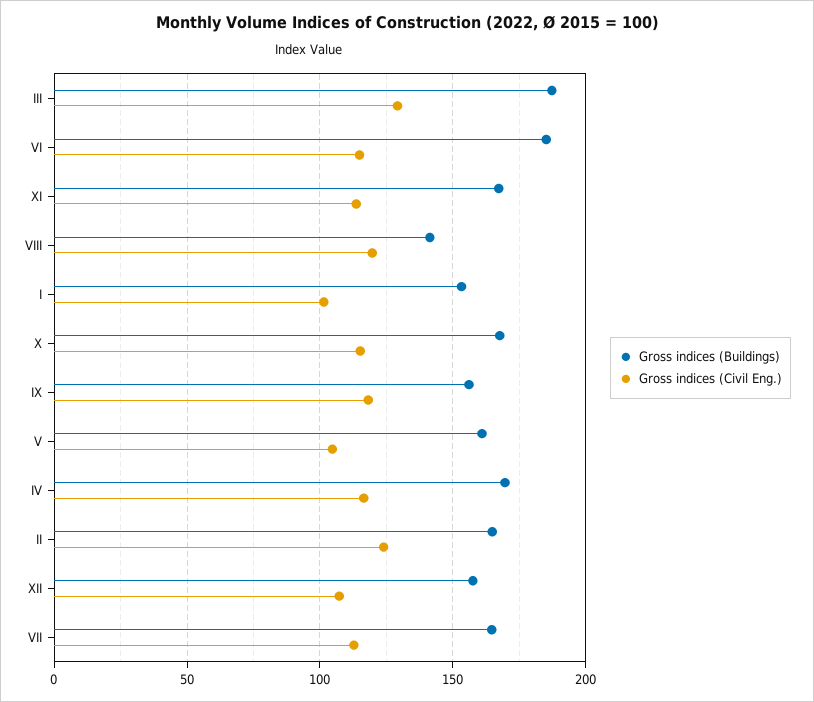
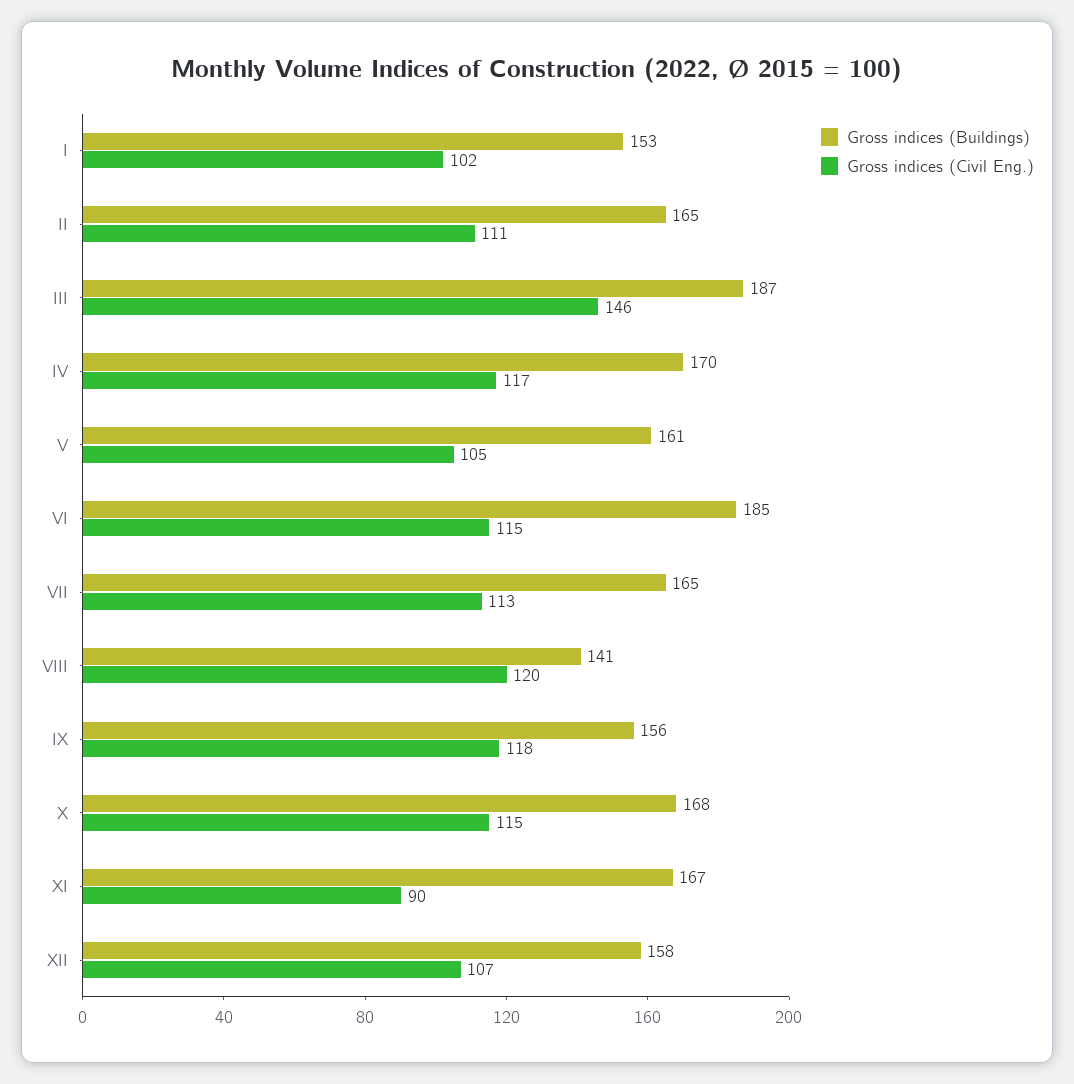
  {
    "Gross indices (Buildings)": {
      "III": 187,
      "VI": 185,
      "XI": 167,
      "VIII": 141,
      "I": 153,
      "X": 168,
      "IX": 156,
      "V": 161,
      "IV": 170,
      "II": 165,
      "XII": 158,
      "VII": 165
    },
    "Gross indices (Civil Eng.)": {
-     "III": 130,
+     "III": 146,
      "VI": 115,
-     "XI": 115,
+     "XI": 90,
      "VIII": 120,
      "I": 102,
      "X": 115,
      "IX": 118,
      "V": 105,
      "IV": 117,
-     "II": 125,
+     "II": 111,
      "XII": 107,
      "VII": 113
    }
  }

